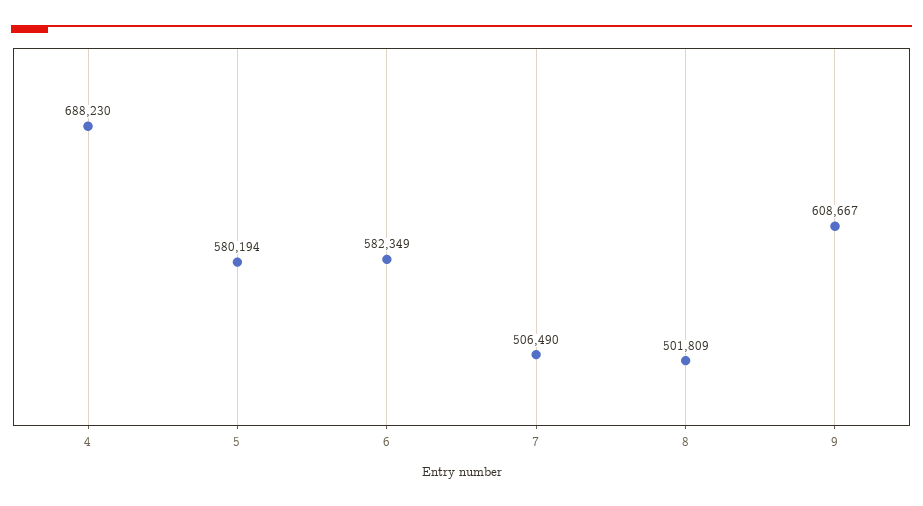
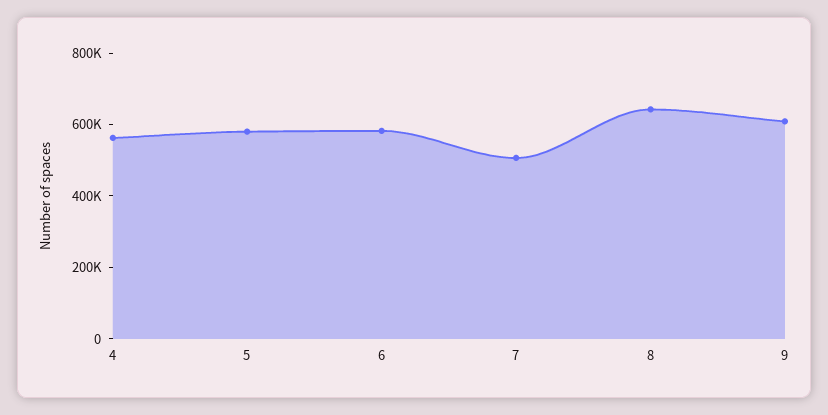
  {
-   "4": 688230,
+   "4": 550000,
    "5": 580194,
    "6": 582349,
    "7": 506490,
-   "8": 501809,
+   "8": 650000,
    "9": 608667
  }

